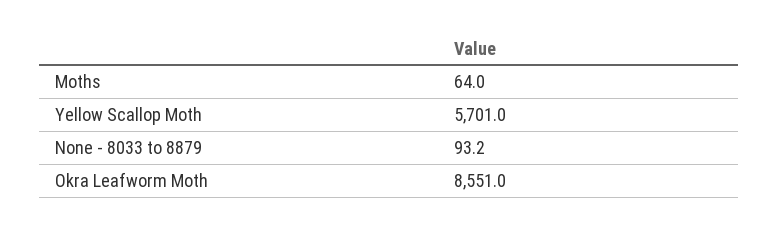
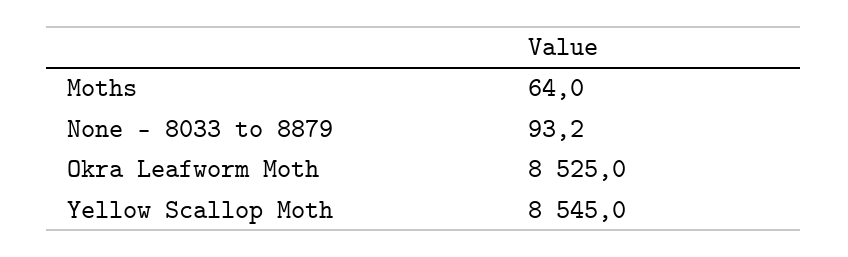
  {
    "Moths": 64,
-   "Yellow Scallop Moth": 5701,
+   "Yellow Scallop Moth": 8545,
    "None - 8033 to 8879": 93.2,
-   "Okra Leafworm Moth": 8551
+   "Okra Leafworm Moth": 8525
  }

